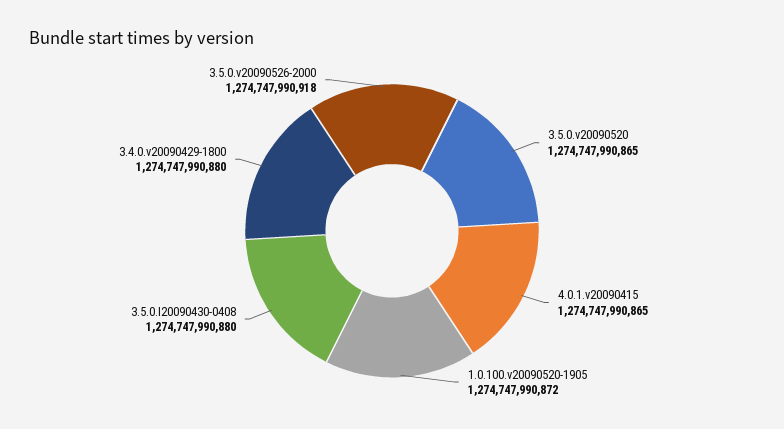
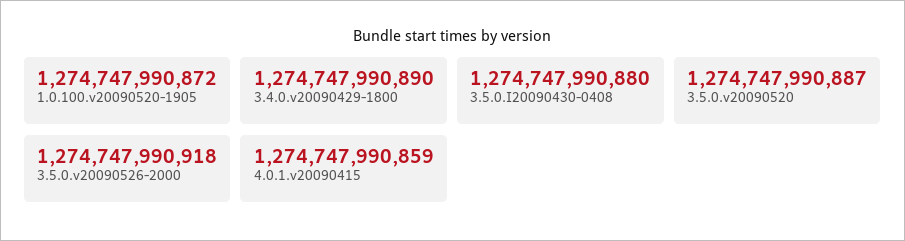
  {
-   "3.5.0.v20090520": 1274747990865,
+   "3.5.0.v20090520": 1274747990887,
-   "4.0.1.v20090415": 1274747990865,
+   "4.0.1.v20090415": 1274747990859,
    "1.0.100.v20090520-1905": 1274747990872,
    "3.5.0.I20090430-0408": 1274747990880,
-   "3.4.0.v20090429-1800": 1274747990880,
+   "3.4.0.v20090429-1800": 1274747990890,
    "3.5.0.v20090526-2000": 1274747990918
  }

